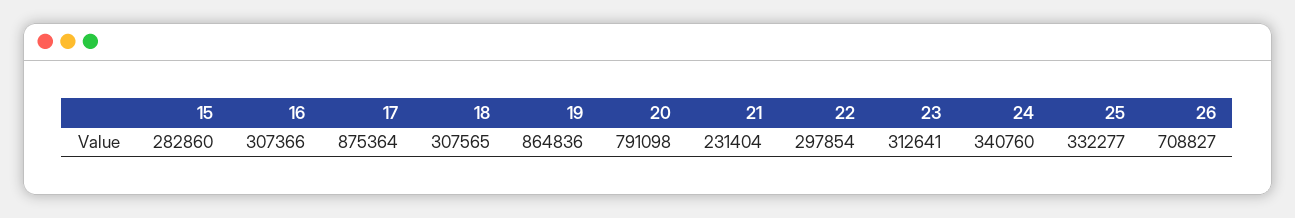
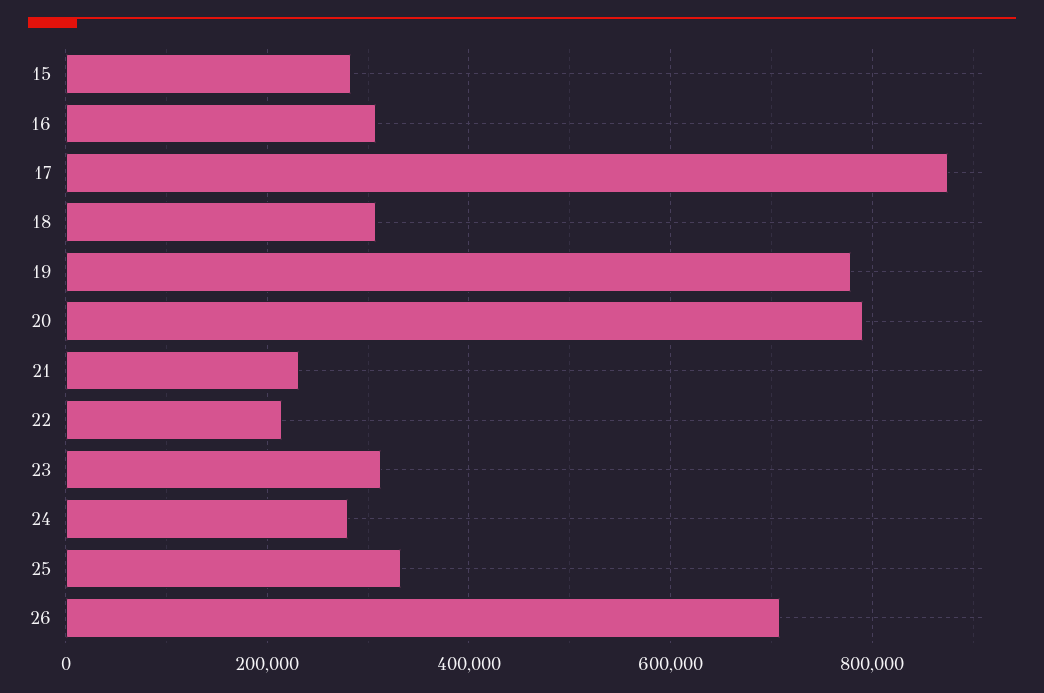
  {
    "15": 282860,
    "16": 307366,
    "17": 875364,
    "18": 307565,
-   "19": 864836,
+   "19": 780000,
    "20": 791098,
    "21": 231404,
-   "22": 297854,
+   "22": 220000,
    "23": 312641,
-   "24": 340760,
+   "24": 280000,
    "25": 332277,
    "26": 708827
  }

